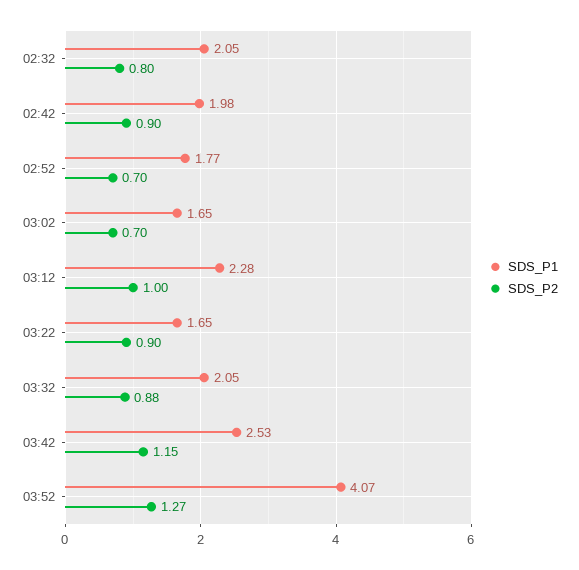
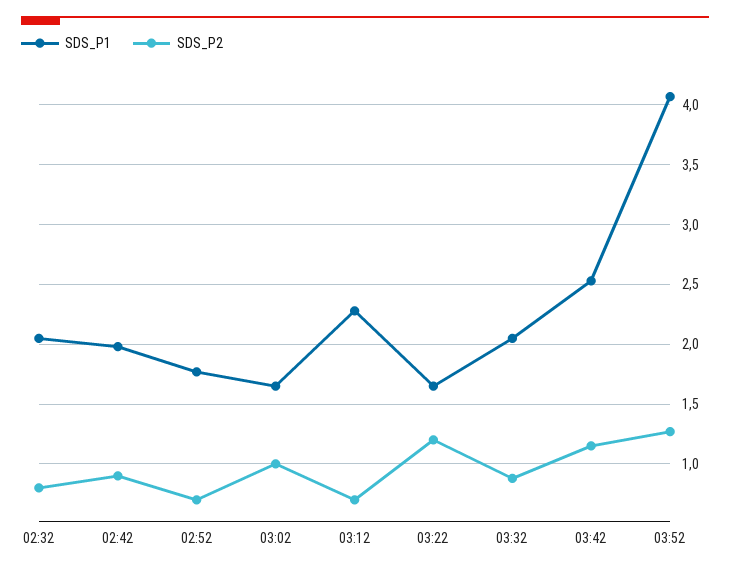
  {
    "SDS_P1": {
      "02:32": 2.05,
      "02:42": 1.98,
      "02:52": 1.77,
      "03:02": 1.65,
      "03:12": 2.28,
      "03:22": 1.65,
      "03:32": 2.05,
      "03:42": 2.53,
      "03:52": 4.07
    },
    "SDS_P2": {
      "02:32": 0.8,
      "02:42": 0.9,
      "02:52": 0.7,
-     "03:02": 0.7,
+     "03:02": 1,
-     "03:12": 1,
+     "03:12": 0.7,
-     "03:22": 0.9,
+     "03:22": 1.2,
      "03:32": 0.88,
      "03:42": 1.15,
      "03:52": 1.27
    }
  }

